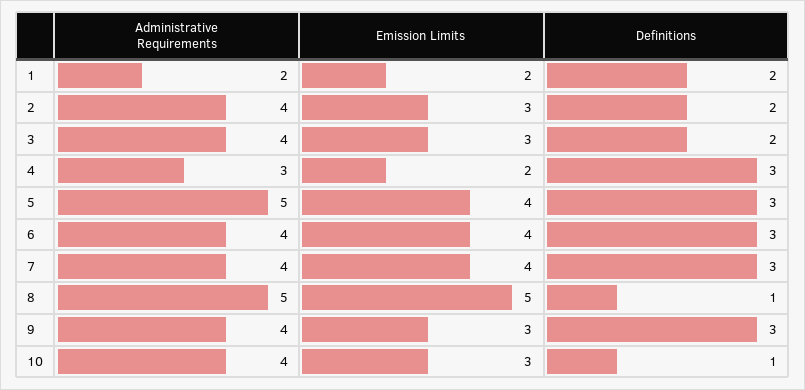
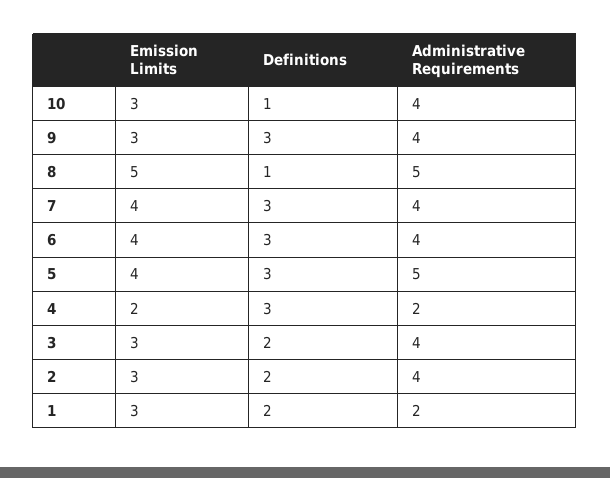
  {
    "Administrative Requirements": {
      "1": 2,
      "2": 4,
      "3": 4,
-     "4": 3,
+     "4": 2,
      "5": 5,
      "6": 4,
      "7": 4,
      "8": 5,
      "9": 4,
      "10": 4
    },
    "Emission Limits": {
-     "1": 2,
+     "1": 3,
      "2": 3,
      "3": 3,
      "4": 2,
      "5": 4,
      "6": 4,
      "7": 4,
      "8": 5,
      "9": 3,
      "10": 3
    },
    "Definitions": {
      "1": 2,
      "2": 2,
      "3": 2,
      "4": 3,
      "5": 3,
      "6": 3,
      "7": 3,
      "8": 1,
      "9": 3,
      "10": 1
    }
  }

